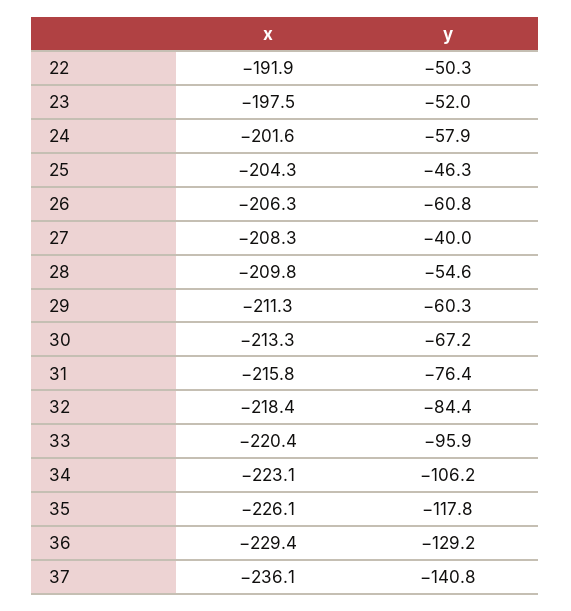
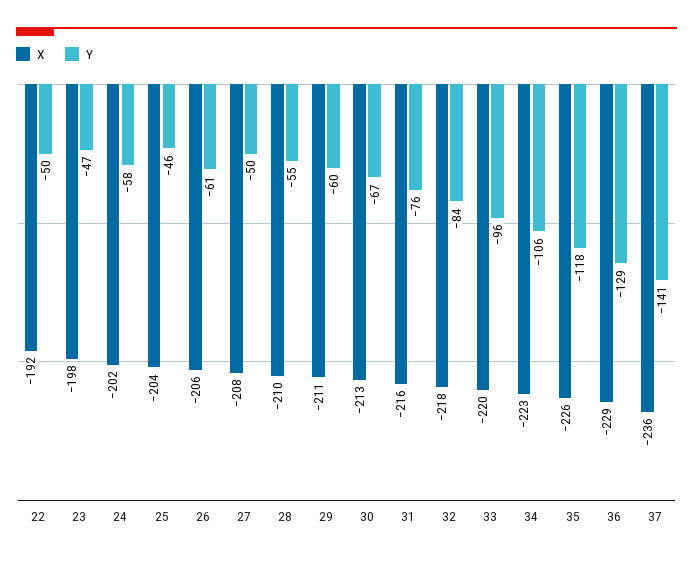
  {
    "x": {
      "22": -191.9,
      "23": -197.5,
      "24": -201.6,
      "25": -204.3,
      "26": -206.3,
      "27": -208.3,
      "28": -209.8,
      "29": -211.3,
      "30": -213.3,
      "31": -215.8,
      "32": -218.4,
      "33": -220.4,
      "34": -223.1,
      "35": -226.1,
      "36": -229.4,
      "37": -236.1
    },
    "y": {
      "22": -50.3,
-     "23": -52,
+     "23": -47,
      "24": -57.9,
      "25": -46.3,
      "26": -60.8,
-     "27": -40,
+     "27": -50,
      "28": -54.6,
      "29": -60.3,
      "30": -67.2,
      "31": -76.4,
      "32": -84.4,
      "33": -95.9,
      "34": -106.2,
      "35": -117.8,
      "36": -129.2,
      "37": -140.8
    }
  }

